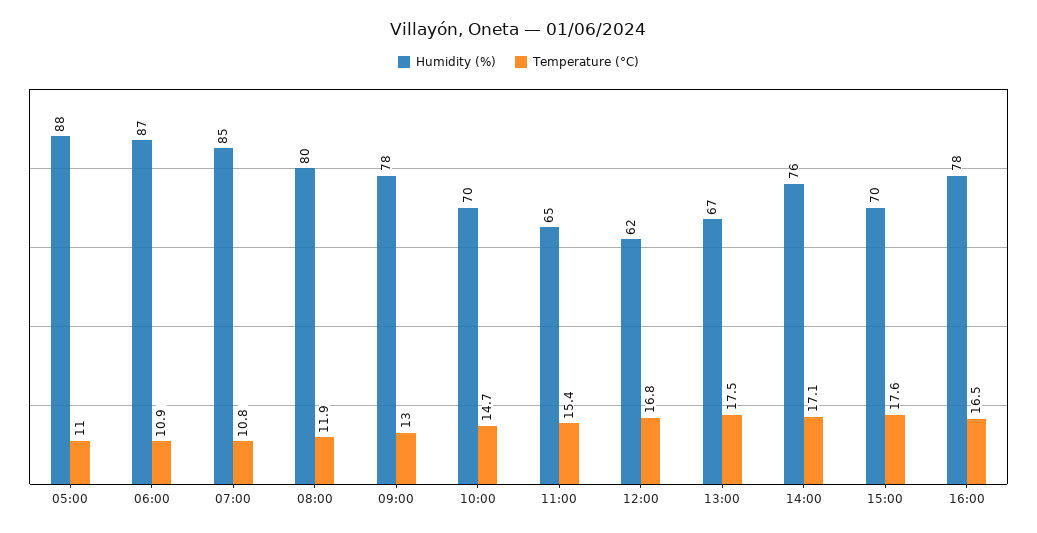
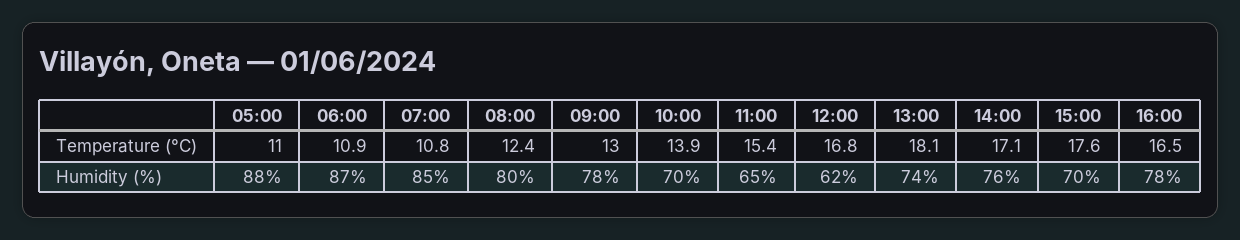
  {
    "Humidity (%)": {
      "05:00": 88,
      "06:00": 87,
      "07:00": 85,
      "08:00": 80,
      "09:00": 78,
      "10:00": 70,
      "11:00": 65,
      "12:00": 62,
-     "13:00": 67,
+     "13:00": 74,
      "14:00": 76,
      "15:00": 70,
      "16:00": 78
    },
    "Temperature (°C)": {
      "05:00": 11,
      "06:00": 10.9,
      "07:00": 10.8,
-     "08:00": 11.9,
+     "08:00": 12.4,
      "09:00": 13,
-     "10:00": 14.7,
+     "10:00": 13.9,
      "11:00": 15.4,
      "12:00": 16.8,
-     "13:00": 17.5,
+     "13:00": 18.1,
      "14:00": 17.1,
      "15:00": 17.6,
      "16:00": 16.5
    }
  }

